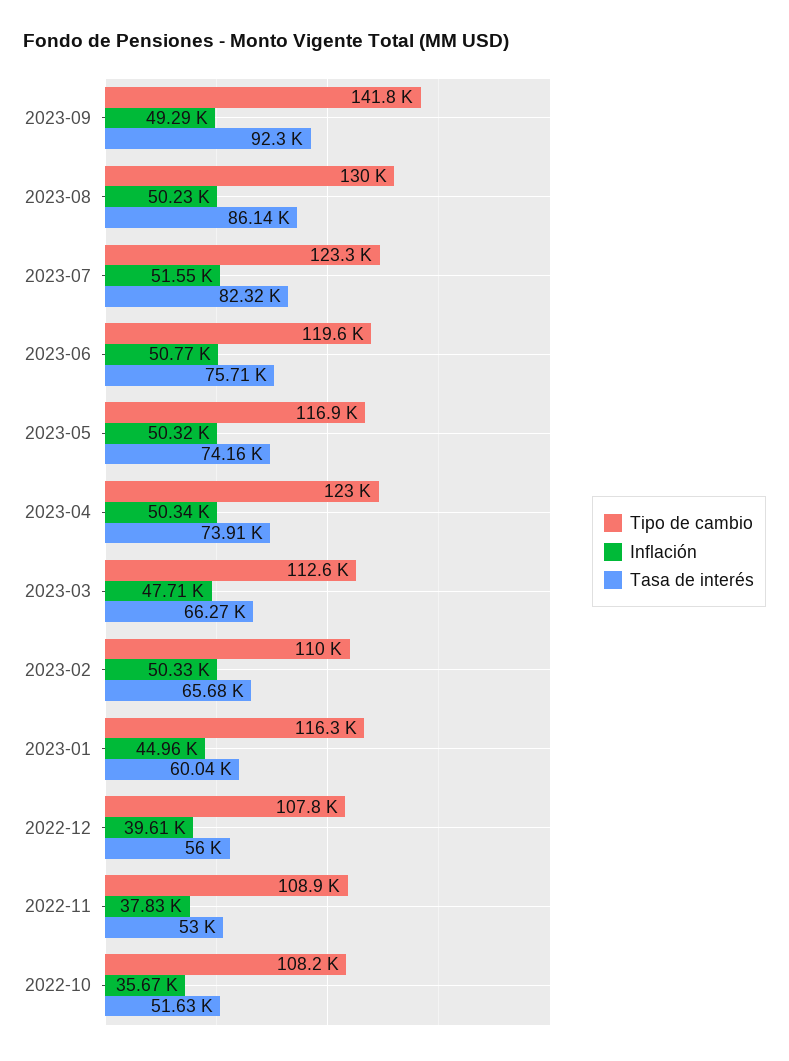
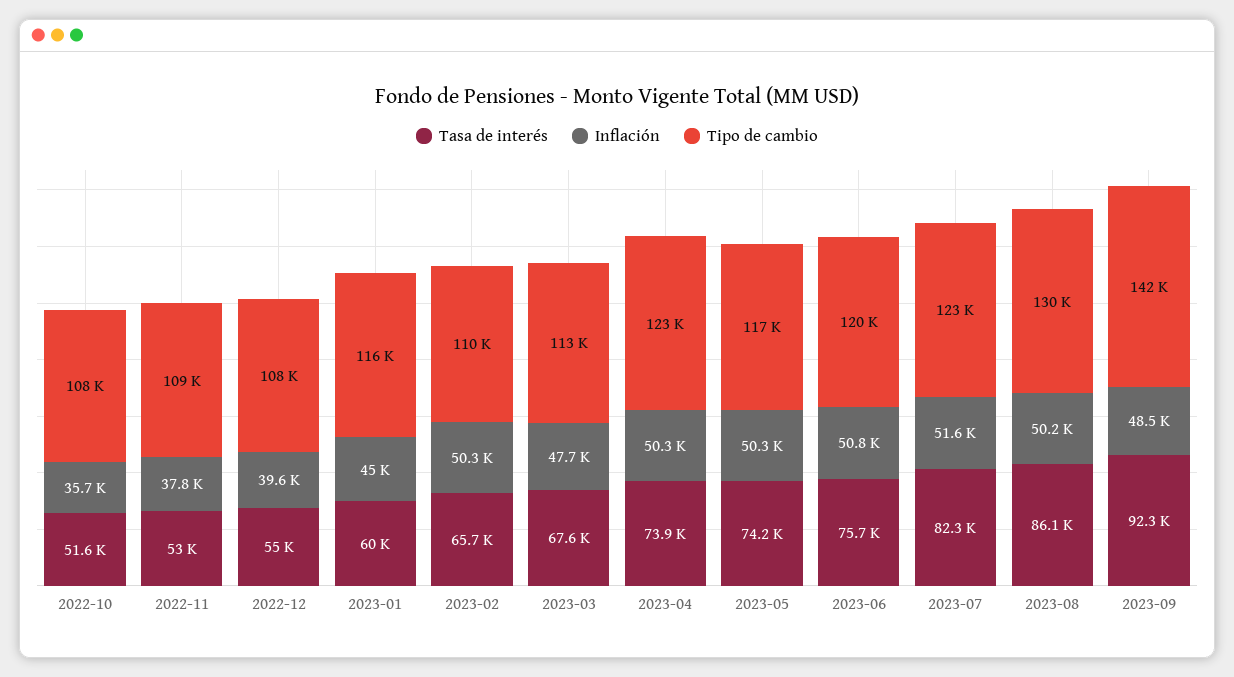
  {
    "Tipo de cambio": {
      "2023-09": 141800,
      "2023-08": 130000,
      "2023-07": 123300,
      "2023-06": 119600,
      "2023-05": 116900,
      "2023-04": 123000,
      "2023-03": 112600,
      "2023-02": 110000,
      "2023-01": 116300,
      "2022-12": 107800,
      "2022-11": 108900,
      "2022-10": 108200
    },
    "Inflación": {
-     "2023-09": 49290,
+     "2023-09": 48500,
      "2023-08": 50230,
      "2023-07": 51550,
      "2023-06": 50770,
      "2023-05": 50320,
      "2023-04": 50340,
      "2023-03": 47710,
      "2023-02": 50330,
      "2023-01": 44960,
      "2022-12": 39610,
      "2022-11": 37830,
      "2022-10": 35670
    },
    "Tasa de interés": {
      "2023-09": 92300,
      "2023-08": 86140,
      "2023-07": 82320,
      "2023-06": 75710,
      "2023-05": 74160,
      "2023-04": 73910,
-     "2023-03": 66270,
+     "2023-03": 67600,
      "2023-02": 65680,
      "2023-01": 60040,
-     "2022-12": 56000,
+     "2022-12": 55000,
      "2022-11": 53000,
      "2022-10": 51630
    }
  }

